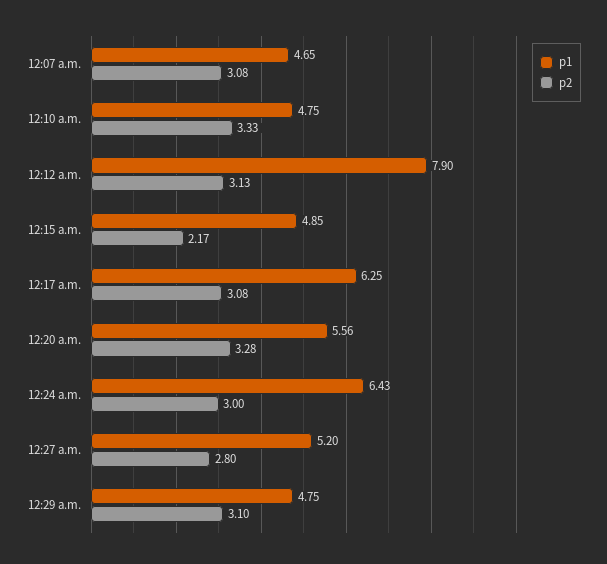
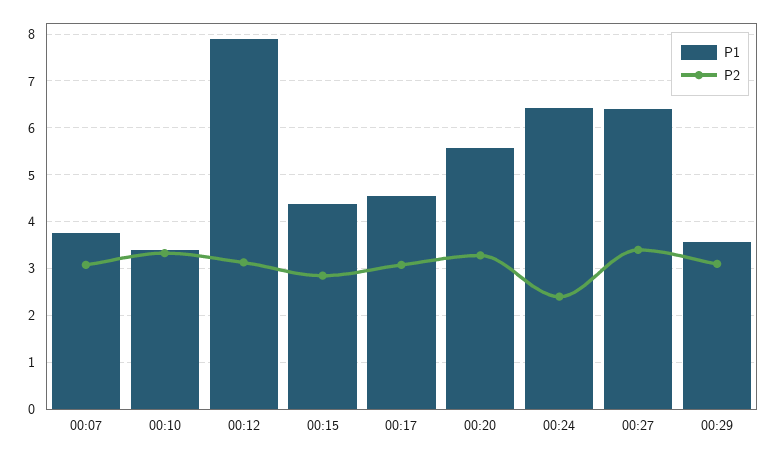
  {
    "p1": {
-     "12:07 a.m.": 4.65,
+     "12:07 a.m.": 3.8,
-     "12:10 a.m.": 4.75,
+     "12:10 a.m.": 3.4,
      "12:12 a.m.": 7.9,
-     "12:15 a.m.": 4.85,
+     "12:15 a.m.": 4.4,
-     "12:17 a.m.": 6.25,
+     "12:17 a.m.": 4.6,
      "12:20 a.m.": 5.56,
      "12:24 a.m.": 6.43,
-     "12:27 a.m.": 5.2,
+     "12:27 a.m.": 6.4,
-     "12:29 a.m.": 4.75
+     "12:29 a.m.": 3.6
    },
    "p2": {
      "12:07 a.m.": 3.08,
      "12:10 a.m.": 3.33,
      "12:12 a.m.": 3.13,
-     "12:15 a.m.": 2.17,
+     "12:15 a.m.": 2.8,
      "12:17 a.m.": 3.08,
      "12:20 a.m.": 3.28,
-     "12:24 a.m.": 3,
+     "12:24 a.m.": 2.4,
-     "12:27 a.m.": 2.8,
+     "12:27 a.m.": 3.4,
      "12:29 a.m.": 3.1
    }
  }

